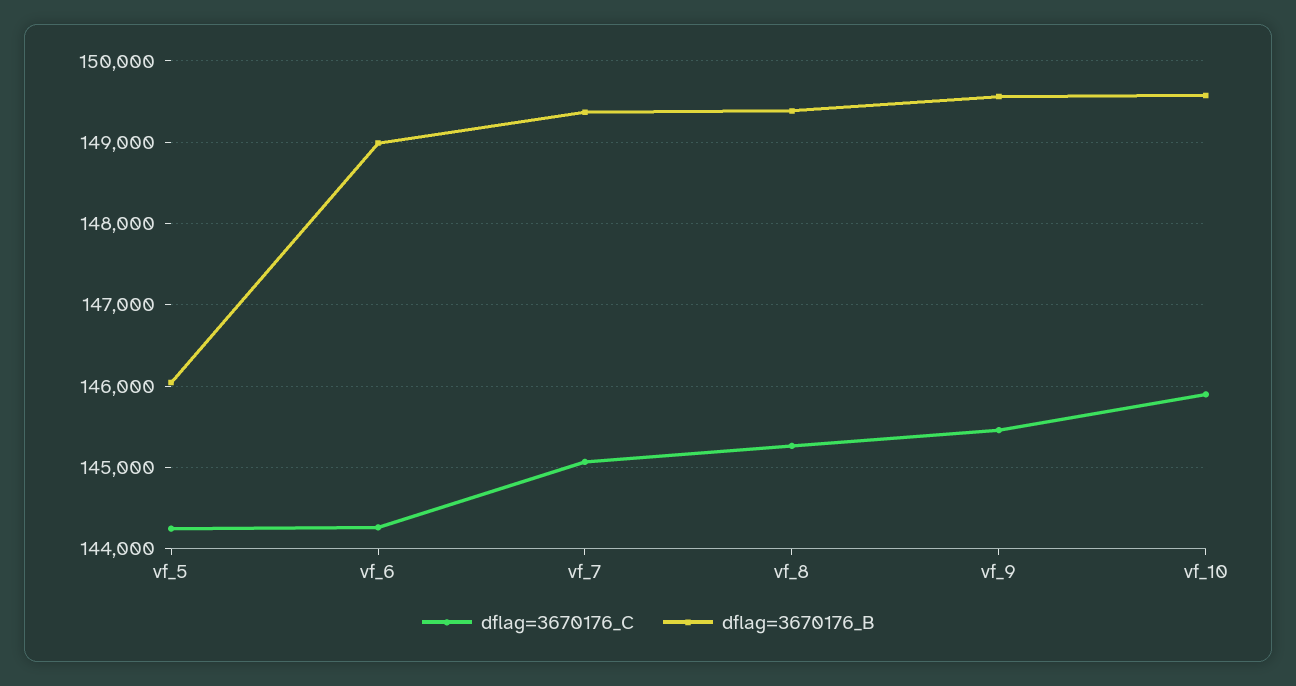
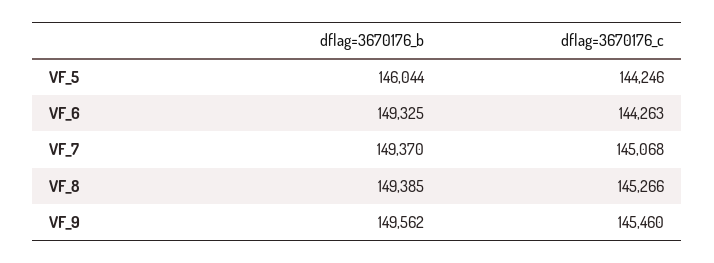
  {
    "dflag=3670176_C": {
      "vf_5": 144246,
      "vf_6": 144263,
      "vf_7": 145068,
      "vf_8": 145266,
-     "vf_9": 145460,
+     "vf_9": 145460
-     "vf_10": 145900
    },
    "dflag=3670176_B": {
      "vf_5": 146044,
-     "vf_6": 149000,
+     "vf_6": 149325,
      "vf_7": 149370,
      "vf_8": 149385,
-     "vf_9": 149562,
+     "vf_9": 149562
-     "vf_10": 149600
    }
  }

